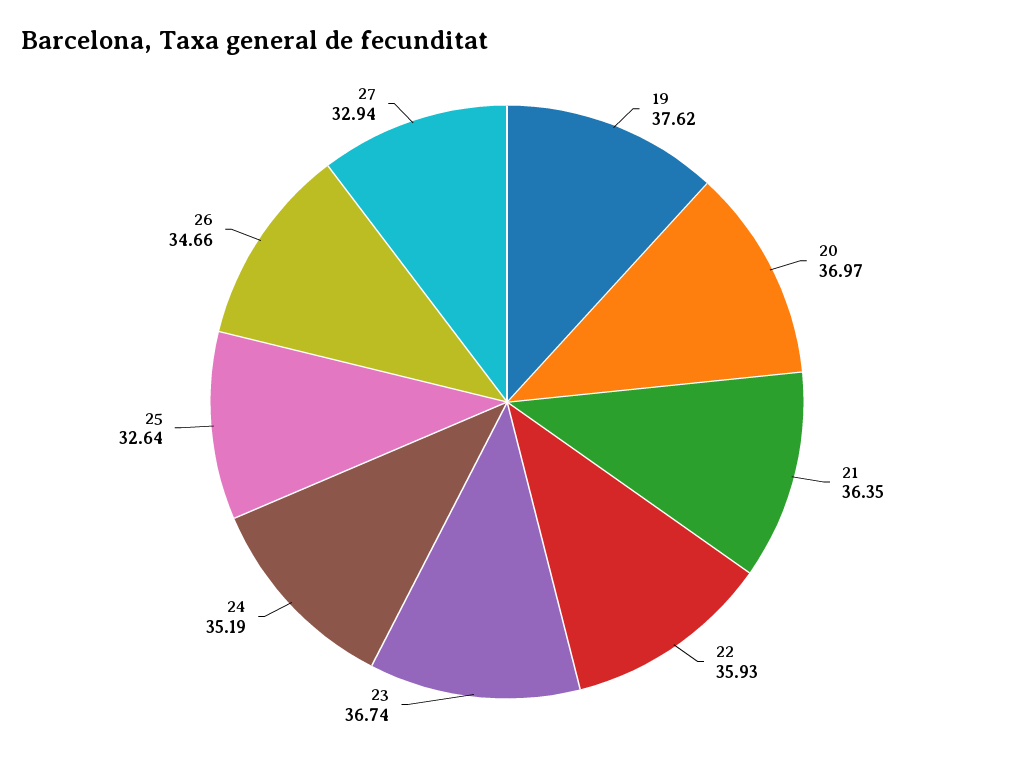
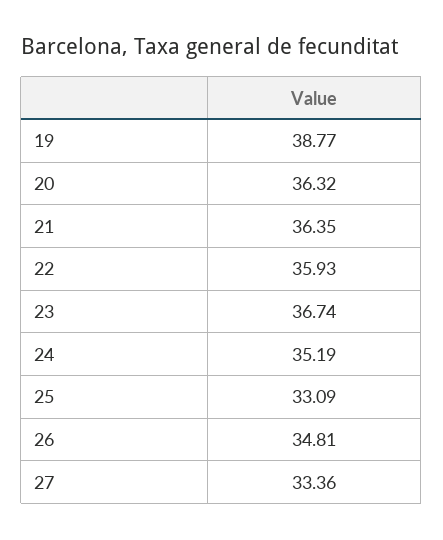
  {
-   "19": 37.62,
+   "19": 38.77,
-   "20": 36.97,
+   "20": 36.32,
    "21": 36.35,
    "22": 35.93,
    "23": 36.74,
    "24": 35.19,
-   "25": 32.64,
+   "25": 33.09,
-   "26": 34.66,
+   "26": 34.81,
-   "27": 32.94
+   "27": 33.36
  }

